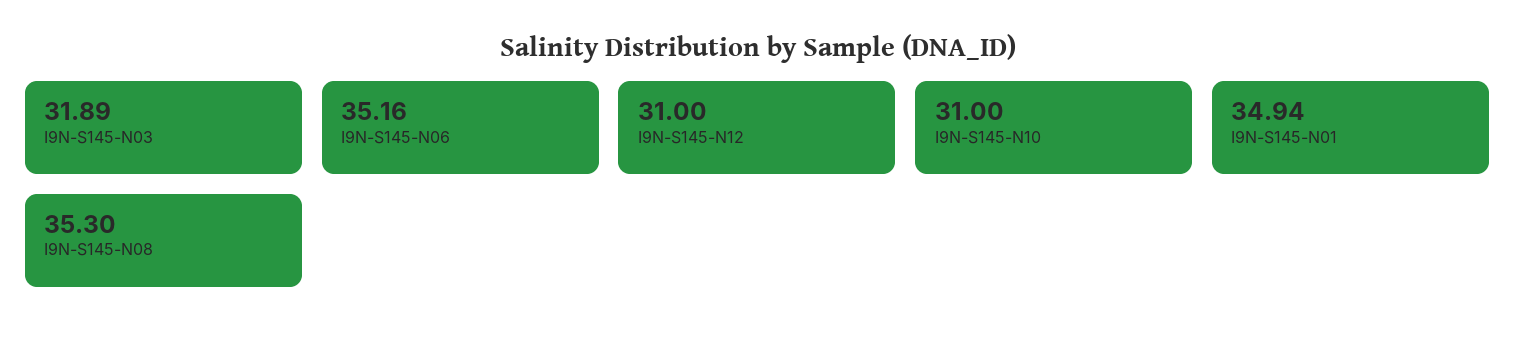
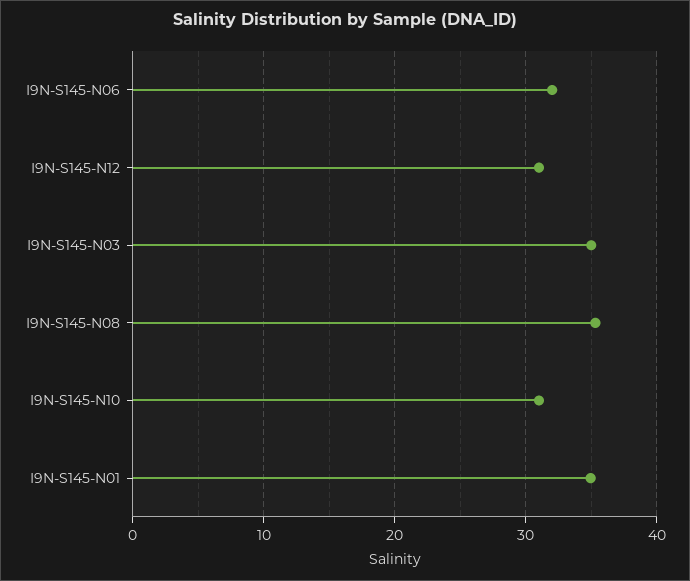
  {
-   "I9N-S145-N03": 31.89,
+   "I9N-S145-N03": 35,
-   "I9N-S145-N06": 35.16,
+   "I9N-S145-N06": 32,
    "I9N-S145-N12": 31,
    "I9N-S145-N10": 31,
    "I9N-S145-N01": 34.94,
    "I9N-S145-N08": 35.3
  }

